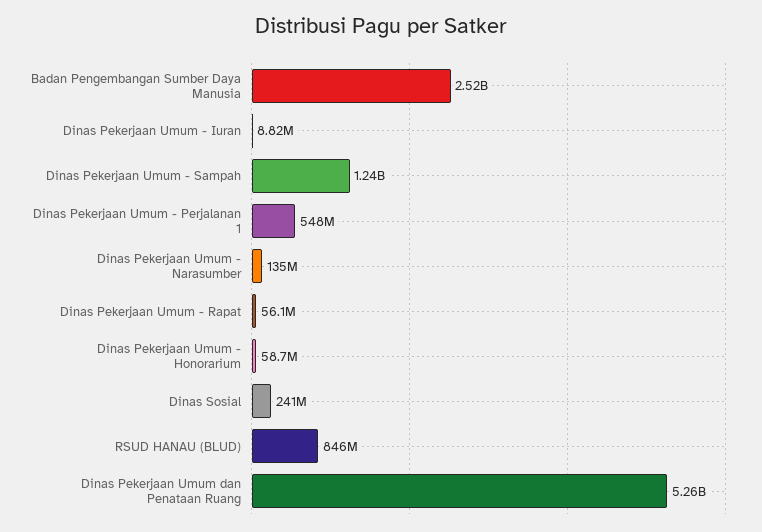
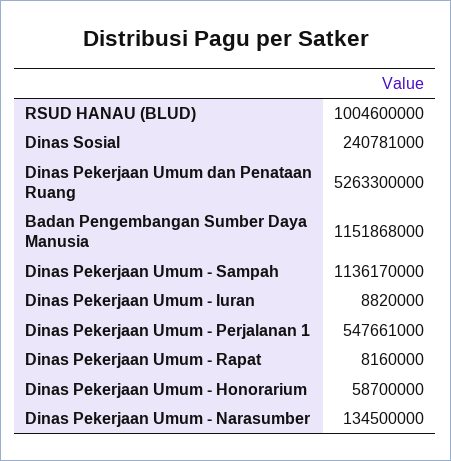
  {
-   "Badan Pengembangan Sumber Daya Manusia": 2520000000,
+   "Badan Pengembangan Sumber Daya Manusia": 1151868000,
    "Dinas Pekerjaan Umum - Iuran": 8820000,
-   "Dinas Pekerjaan Umum - Sampah": 1240000000,
+   "Dinas Pekerjaan Umum - Sampah": 1136170000,
    "Dinas Pekerjaan Umum - Perjalanan 1": 547661000,
    "Dinas Pekerjaan Umum - Narasumber": 134500000,
-   "Dinas Pekerjaan Umum - Rapat": 56100000,
+   "Dinas Pekerjaan Umum - Rapat": 8160000,
    "Dinas Pekerjaan Umum - Honorarium": 58700000,
    "Dinas Sosial": 240781000,
-   "RSUD HANAU (BLUD)": 846000000,
+   "RSUD HANAU (BLUD)": 1004600000,
    "Dinas Pekerjaan Umum dan Penataan Ruang": 5263300000
  }

